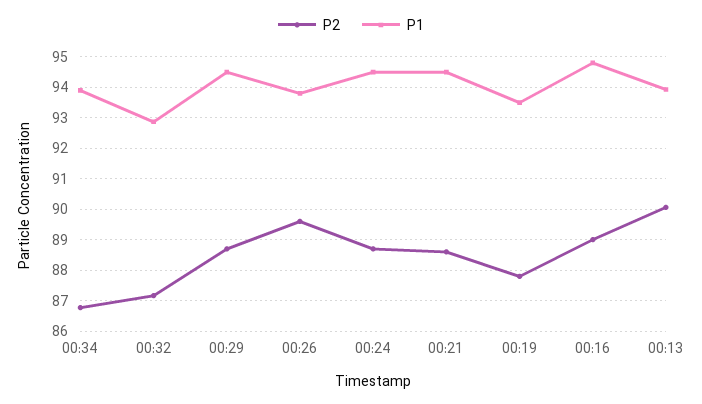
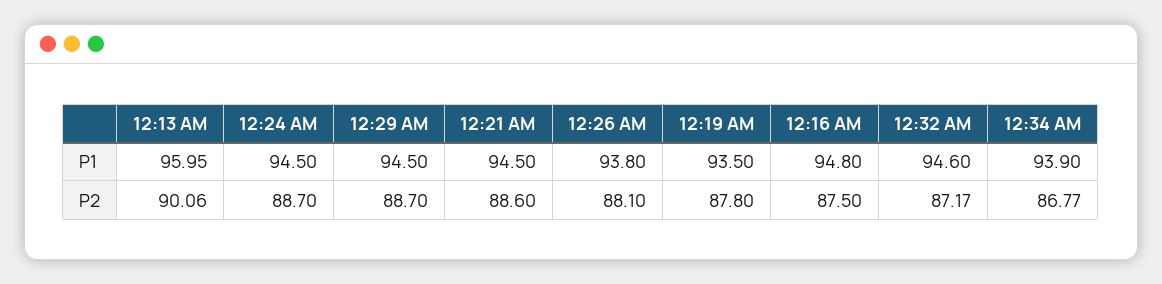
  {
    "P2": {
      "00:34": 86.77,
      "00:32": 87.17,
      "00:29": 88.7,
-     "00:26": 89.6,
+     "00:26": 88.1,
      "00:24": 88.7,
      "00:21": 88.6,
      "00:19": 87.8,
-     "00:16": 89,
+     "00:16": 87.5,
      "00:13": 90.06
    },
    "P1": {
      "00:34": 93.9,
-     "00:32": 92.8,
+     "00:32": 94.6,
      "00:29": 94.5,
      "00:26": 93.8,
      "00:24": 94.5,
      "00:21": 94.5,
      "00:19": 93.5,
      "00:16": 94.8,
-     "00:13": 94
+     "00:13": 95.95
    }
  }

